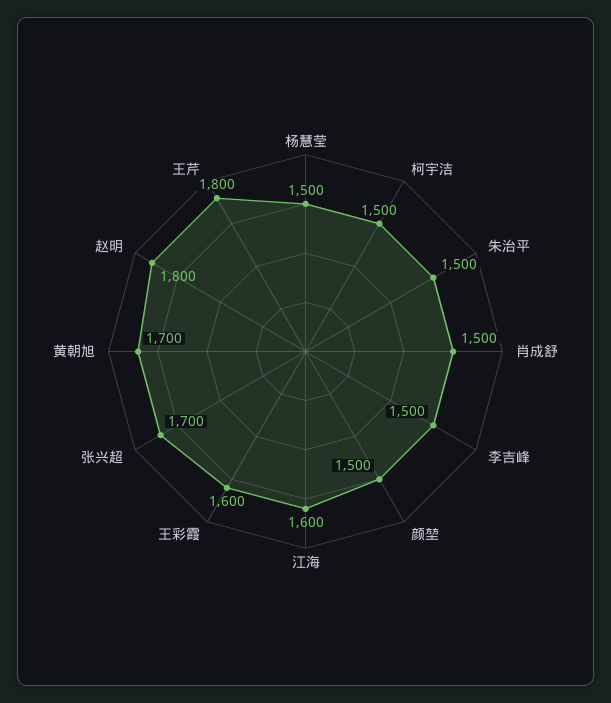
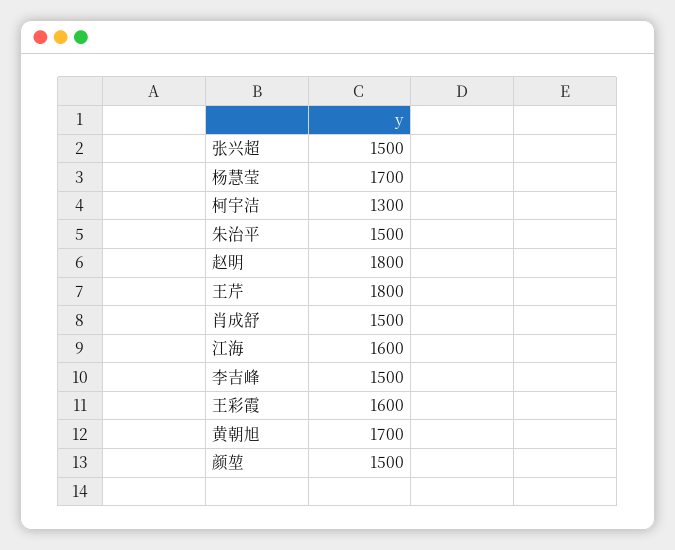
  {
-   "杨慧莹": 1500,
+   "杨慧莹": 1700,
-   "柯宇洁": 1500,
+   "柯宇洁": 1300,
    "朱治平": 1500,
    "肖成舒": 1500,
    "李吉峰": 1500,
    "颜堃": 1500,
    "江海": 1600,
    "王彩霞": 1600,
-   "张兴超": 1700,
+   "张兴超": 1500,
    "黄朝旭": 1700,
    "赵明": 1800,
    "王芹": 1800
  }

